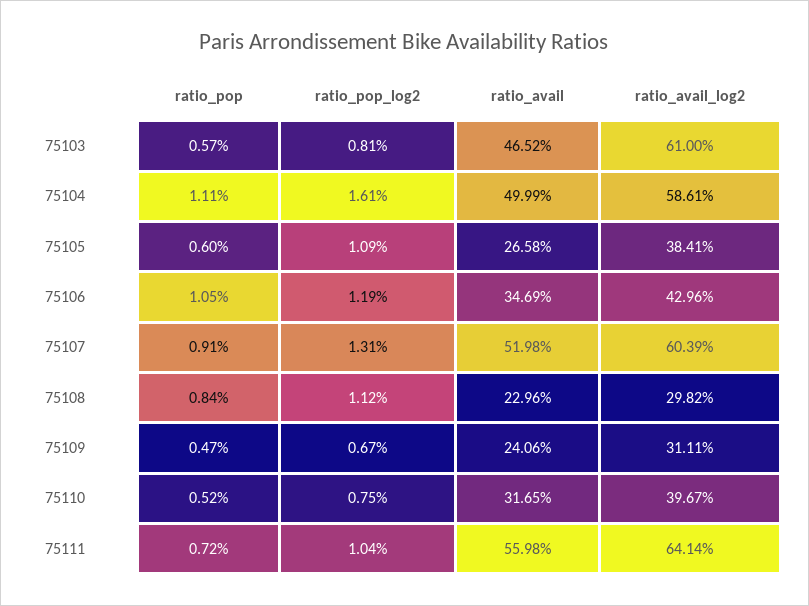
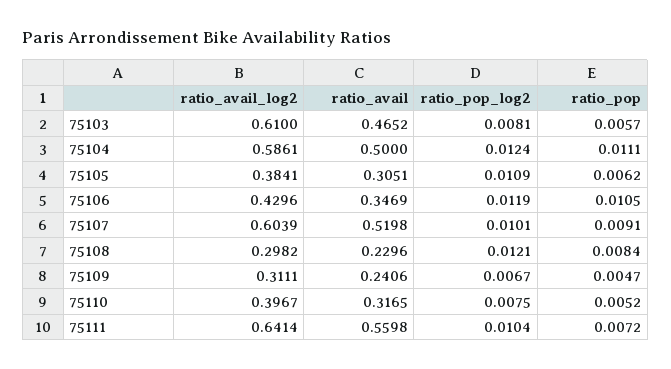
  {
    "ratio_pop": {
      "75103": 0.0057,
      "75104": 0.0111,
-     "75105": 0.006,
+     "75105": 0.0062,
      "75106": 0.0105,
      "75107": 0.0091,
      "75108": 0.0084,
      "75109": 0.0047,
      "75110": 0.0052,
      "75111": 0.0072
    },
    "ratio_pop_log2": {
      "75103": 0.0081,
-     "75104": 0.0161,
+     "75104": 0.0124,
      "75105": 0.0109,
      "75106": 0.0119,
-     "75107": 0.0131,
+     "75107": 0.0101,
-     "75108": 0.0112,
+     "75108": 0.0121,
      "75109": 0.0067,
      "75110": 0.0075,
      "75111": 0.0104
    },
    "ratio_avail": {
      "75103": 0.4652,
-     "75104": 0.4999,
+     "75104": 0.5,
-     "75105": 0.2658,
+     "75105": 0.3051,
      "75106": 0.3469,
      "75107": 0.5198,
      "75108": 0.2296,
      "75109": 0.2406,
      "75110": 0.3165,
      "75111": 0.5598
    },
    "ratio_avail_log2": {
      "75103": 0.61,
      "75104": 0.5861,
      "75105": 0.3841,
      "75106": 0.4296,
      "75107": 0.6039,
      "75108": 0.2982,
      "75109": 0.3111,
      "75110": 0.3967,
      "75111": 0.6414
    }
  }

